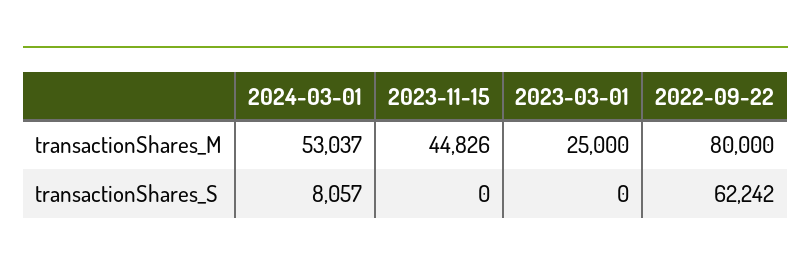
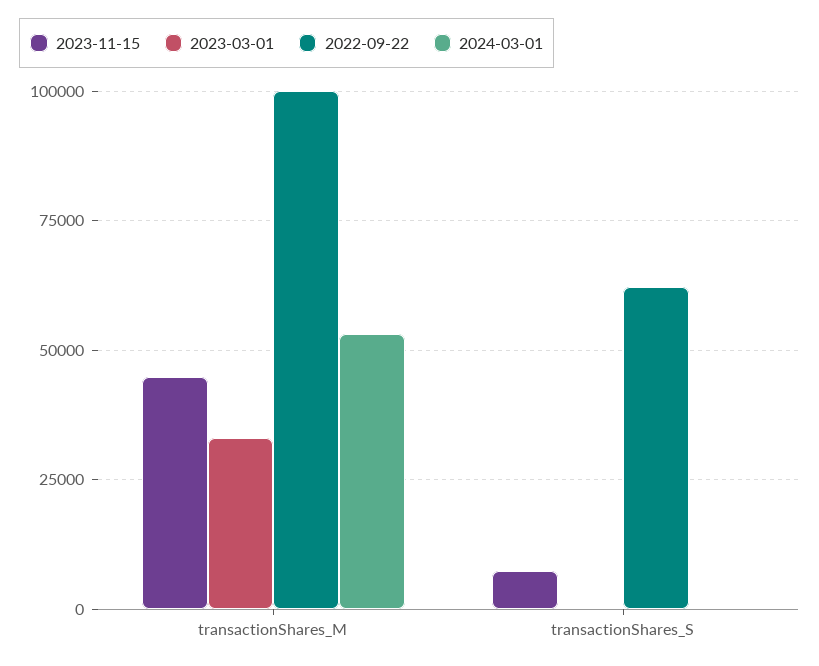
  {
    "2024-03-01": {
      "transactionShares_M": 53037,
-     "transactionShares_S": 8057
+     "transactionShares_S": 0
    },
    "2023-11-15": {
      "transactionShares_M": 44826,
-     "transactionShares_S": 0
+     "transactionShares_S": 7500
    },
    "2023-03-01": {
-     "transactionShares_M": 25000,
+     "transactionShares_M": 32500,
      "transactionShares_S": 0
    },
    "2022-09-22": {
-     "transactionShares_M": 80000,
+     "transactionShares_M": 100000,
      "transactionShares_S": 62242
    }
  }

